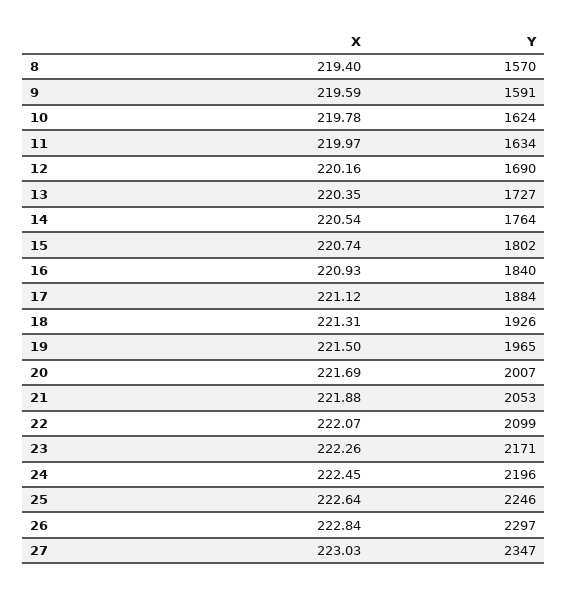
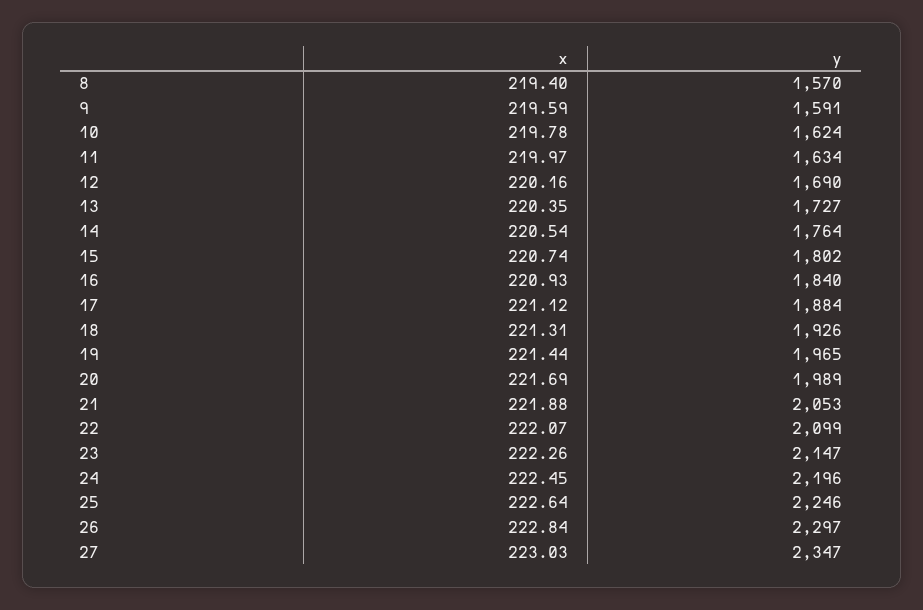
  {
    "X": {
      "8": 219.4,
      "9": 219.59,
      "10": 219.78,
      "11": 219.97,
      "12": 220.16,
      "13": 220.35,
      "14": 220.54,
      "15": 220.74,
      "16": 220.93,
      "17": 221.12,
      "18": 221.31,
-     "19": 221.5,
+     "19": 221.44,
      "20": 221.69,
      "21": 221.88,
      "22": 222.07,
      "23": 222.26,
      "24": 222.45,
      "25": 222.64,
      "26": 222.84,
      "27": 223.03
    },
    "Y": {
      "8": 1570,
      "9": 1591,
      "10": 1624,
      "11": 1634,
      "12": 1690,
      "13": 1727,
      "14": 1764,
      "15": 1802,
      "16": 1840,
      "17": 1884,
      "18": 1926,
      "19": 1965,
-     "20": 2007,
+     "20": 1989,
      "21": 2053,
      "22": 2099,
-     "23": 2171,
+     "23": 2147,
      "24": 2196,
      "25": 2246,
      "26": 2297,
      "27": 2347
    }
  }

